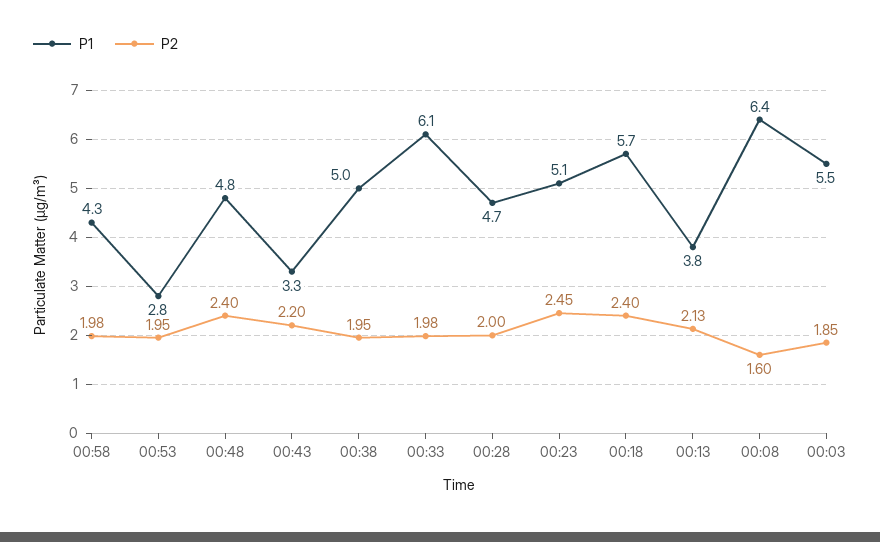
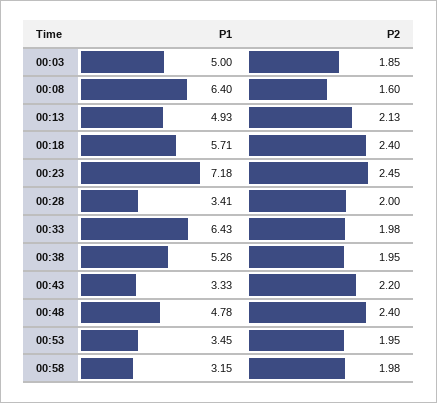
  {
    "P1": {
-     "00:58": 4.3,
+     "00:58": 3.15,
-     "00:53": 2.8,
+     "00:53": 3.45,
      "00:48": 4.78,
      "00:43": 3.33,
-     "00:38": 5,
+     "00:38": 5.26,
-     "00:33": 6.1,
+     "00:33": 6.43,
-     "00:28": 4.7,
+     "00:28": 3.41,
-     "00:23": 5.1,
+     "00:23": 7.18,
      "00:18": 5.71,
-     "00:13": 3.8,
+     "00:13": 4.93,
      "00:08": 6.4,
-     "00:03": 5.5
+     "00:03": 5
    },
    "P2": {
      "00:58": 1.98,
      "00:53": 1.95,
      "00:48": 2.4,
      "00:43": 2.2,
      "00:38": 1.95,
      "00:33": 1.98,
      "00:28": 2,
      "00:23": 2.45,
      "00:18": 2.4,
      "00:13": 2.13,
      "00:08": 1.6,
      "00:03": 1.85
    }
  }

